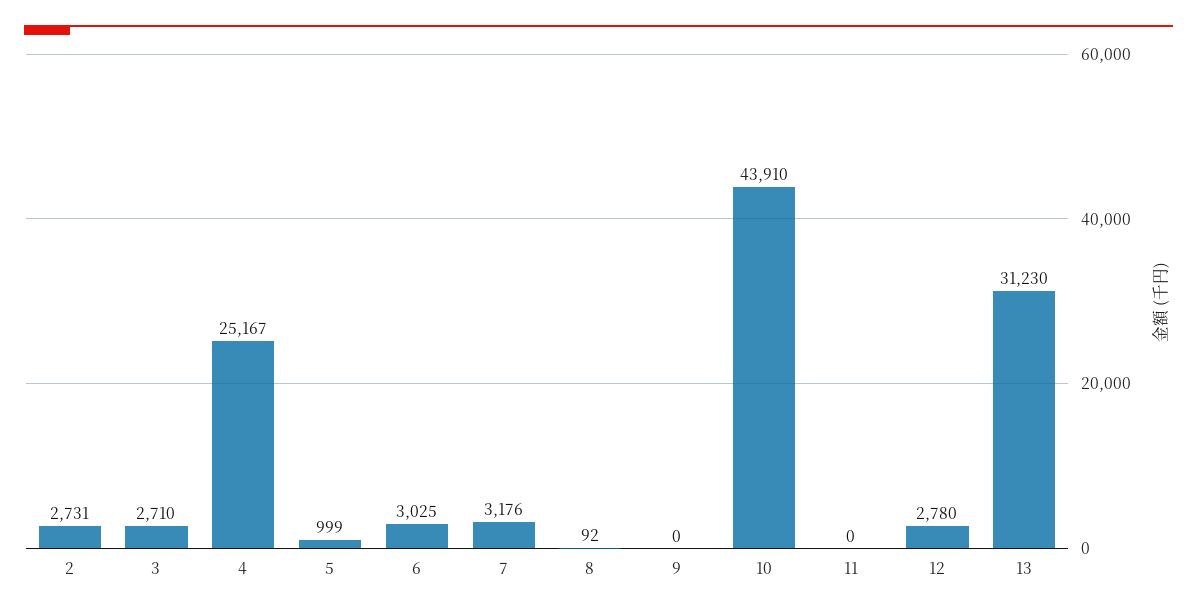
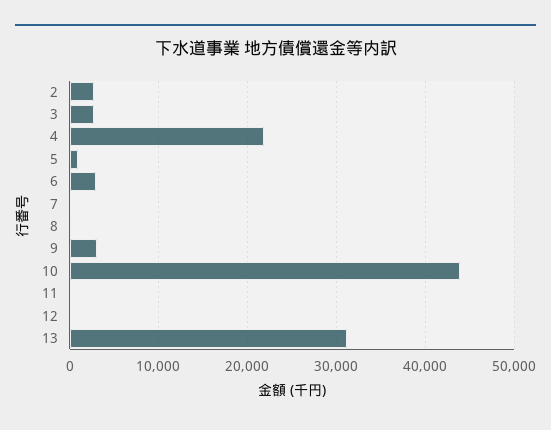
  {
    "2": 2731,
    "3": 2710,
-   "4": 25167,
+   "4": 22000,
    "5": 999,
    "6": 3025,
-   "7": 3176,
+   "7": 0,
    "8": 92,
-   "9": 0,
+   "9": 3000,
    "10": 43910,
    "11": 0,
-   "12": 2780,
+   "12": 0,
    "13": 31230
  }

